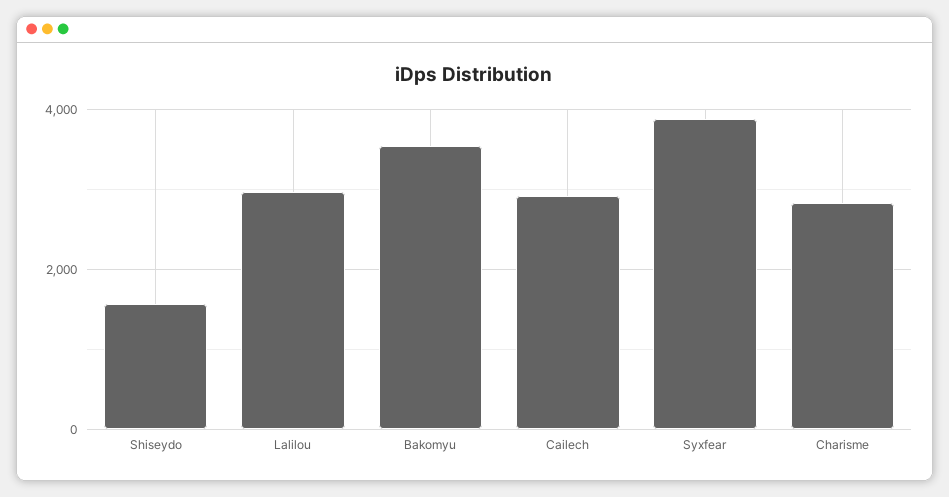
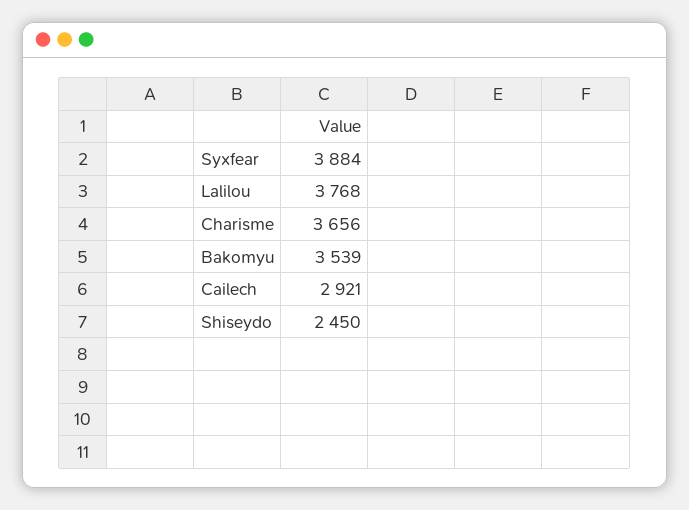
  {
-   "Shiseydo": 1600,
+   "Shiseydo": 2450,
-   "Lalilou": 3000,
+   "Lalilou": 3768,
    "Bakomyu": 3539,
    "Cailech": 2921,
    "Syxfear": 3884,
-   "Charisme": 2800
+   "Charisme": 3656
  }

